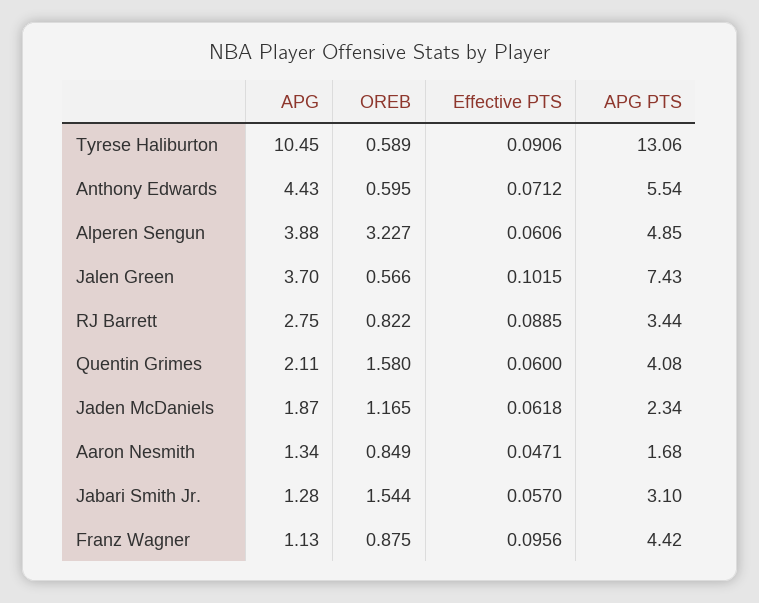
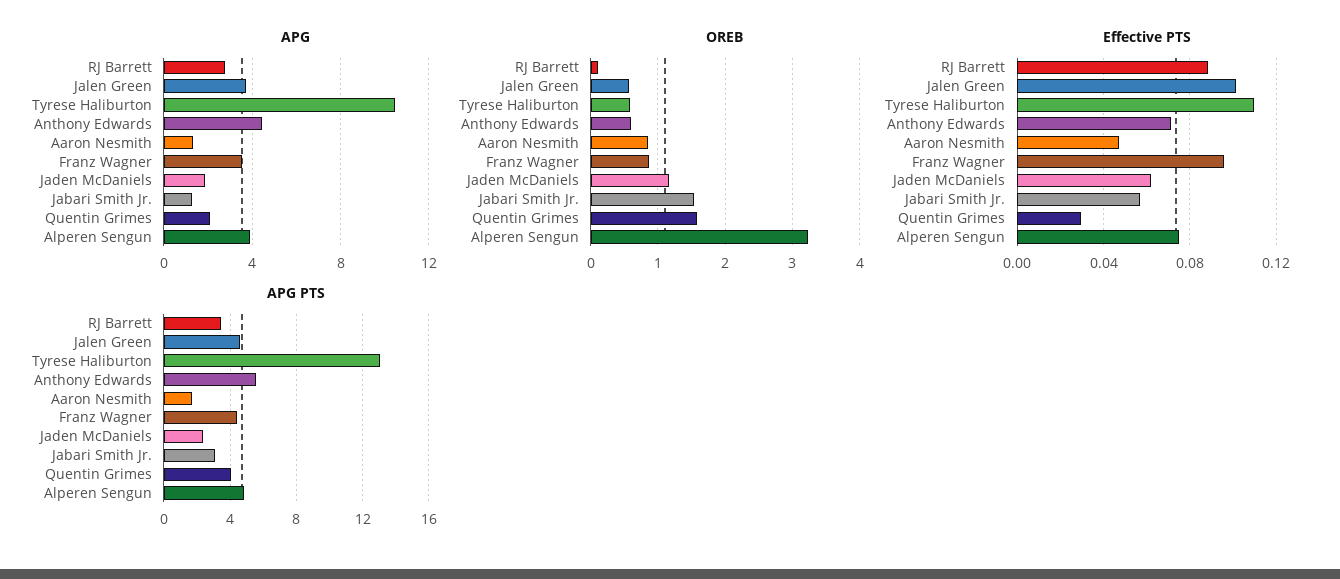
  {
    "APG": {
      "Tyrese Haliburton": 10.45,
      "Anthony Edwards": 4.43,
      "Alperen Sengun": 3.88,
      "Jalen Green": 3.7,
      "RJ Barrett": 2.75,
      "Quentin Grimes": 2.11,
      "Jaden McDaniels": 1.87,
      "Aaron Nesmith": 1.34,
      "Jabari Smith Jr.": 1.28,
-     "Franz Wagner": 1.13
+     "Franz Wagner": 3.5
    },
    "OREB": {
      "Tyrese Haliburton": 0.589,
      "Anthony Edwards": 0.595,
      "Alperen Sengun": 3.227,
      "Jalen Green": 0.566,
-     "RJ Barrett": 0.822,
+     "RJ Barrett": 0.1,
      "Quentin Grimes": 1.58,
      "Jaden McDaniels": 1.165,
      "Aaron Nesmith": 0.849,
      "Jabari Smith Jr.": 1.544,
      "Franz Wagner": 0.875
    },
    "Effective PTS": {
-     "Tyrese Haliburton": 0.0906,
+     "Tyrese Haliburton": 0.11,
      "Anthony Edwards": 0.0712,
-     "Alperen Sengun": 0.0606,
+     "Alperen Sengun": 0.075,
      "Jalen Green": 0.1015,
      "RJ Barrett": 0.0885,
-     "Quentin Grimes": 0.06,
+     "Quentin Grimes": 0.03,
      "Jaden McDaniels": 0.0618,
      "Aaron Nesmith": 0.0471,
      "Jabari Smith Jr.": 0.057,
      "Franz Wagner": 0.0956
    },
    "APG PTS": {
      "Tyrese Haliburton": 13.06,
      "Anthony Edwards": 5.54,
      "Alperen Sengun": 4.85,
-     "Jalen Green": 7.43,
+     "Jalen Green": 4.5,
      "RJ Barrett": 3.44,
      "Quentin Grimes": 4.08,
      "Jaden McDaniels": 2.34,
      "Aaron Nesmith": 1.68,
      "Jabari Smith Jr.": 3.1,
      "Franz Wagner": 4.42
    }
  }

